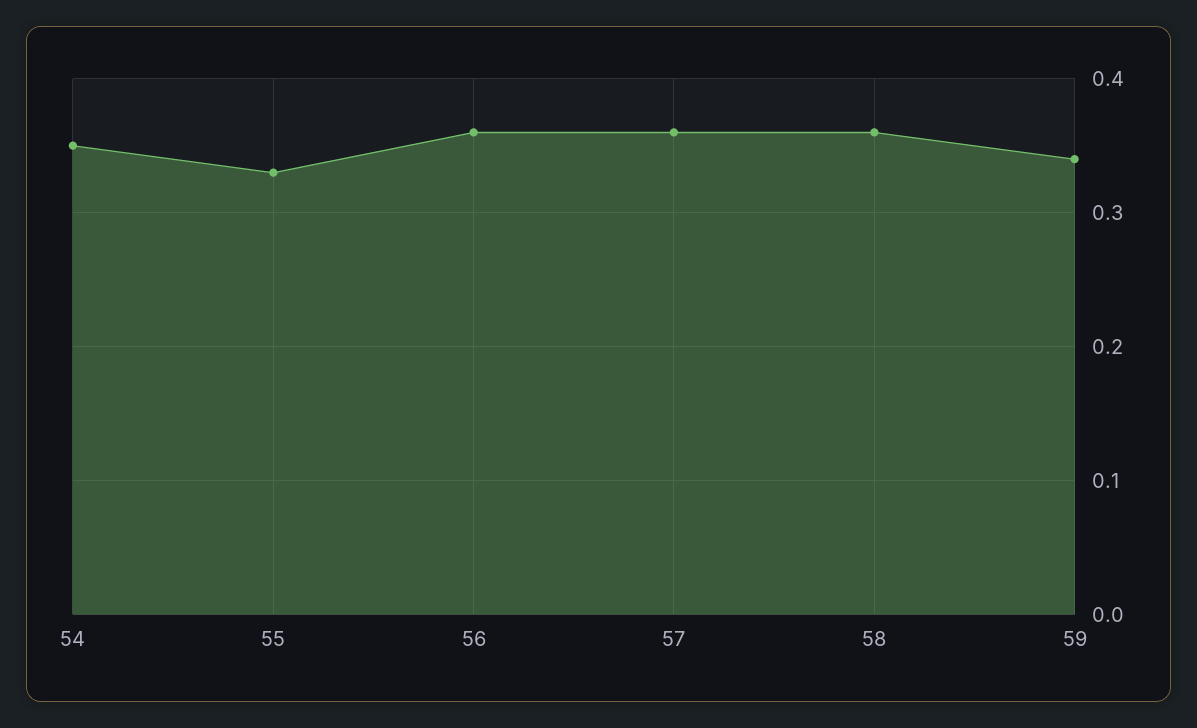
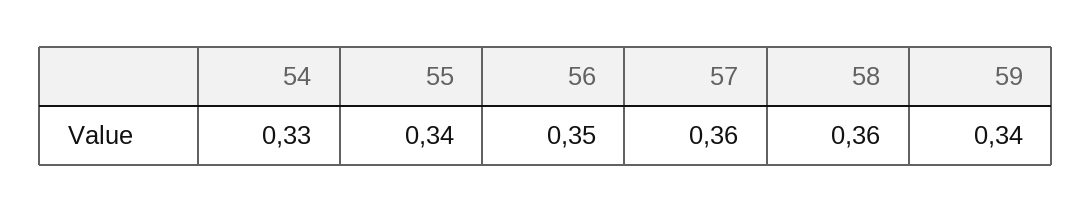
  {
-   "54": 0.35,
+   "54": 0.33,
-   "55": 0.33,
+   "55": 0.34,
-   "56": 0.36,
+   "56": 0.35,
    "57": 0.36,
    "58": 0.36,
    "59": 0.34
  }

